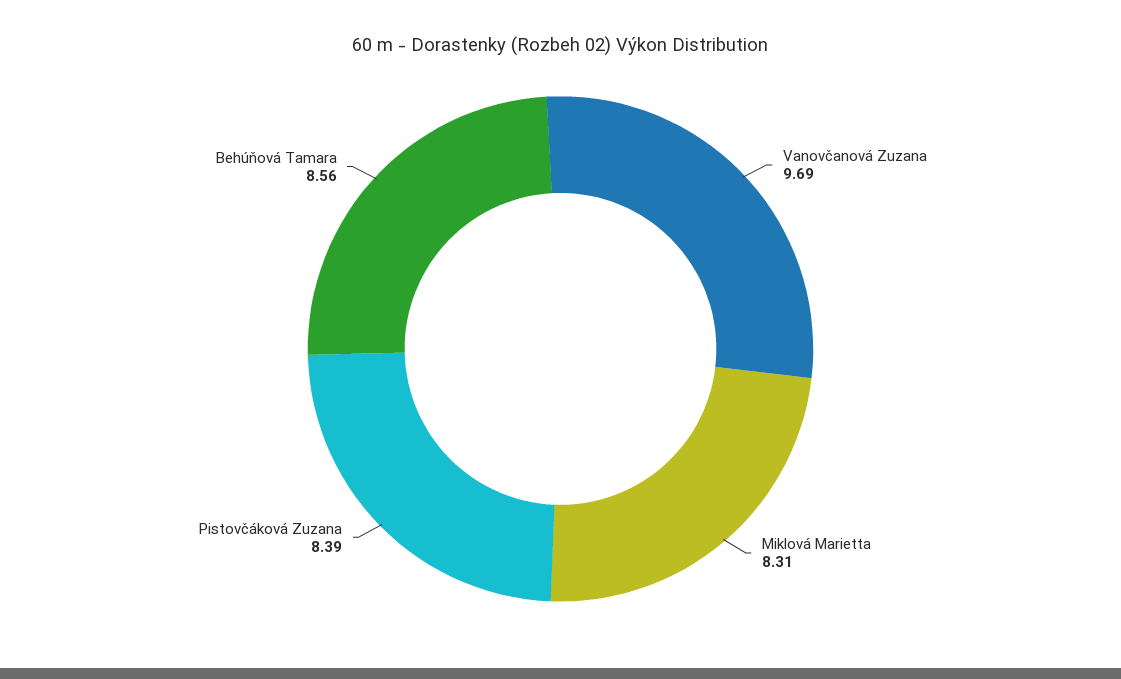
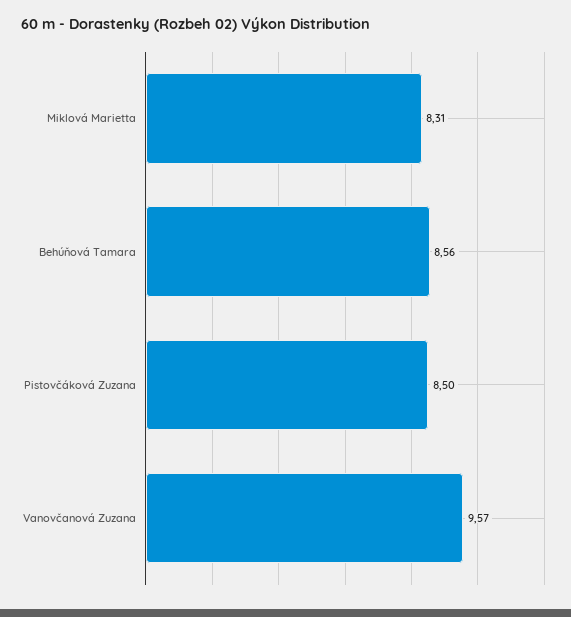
  {
-   "Vanovčanová Zuzana": 9.69,
+   "Vanovčanová Zuzana": 9.57,
    "Miklová Marietta": 8.31,
-   "Pistovčáková Zuzana": 8.39,
+   "Pistovčáková Zuzana": 8.5,
    "Behúňová Tamara": 8.56
  }

